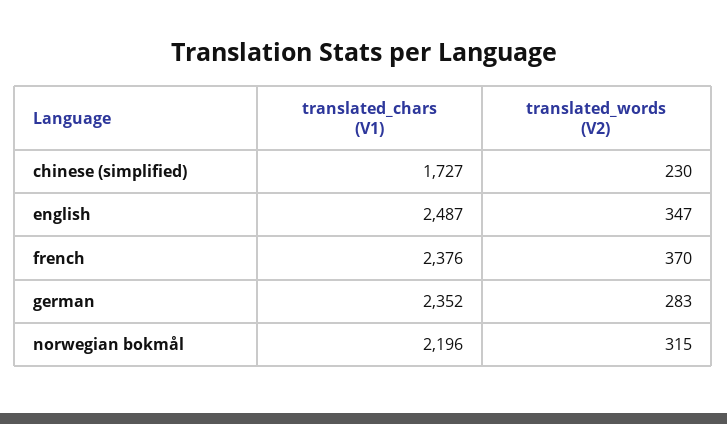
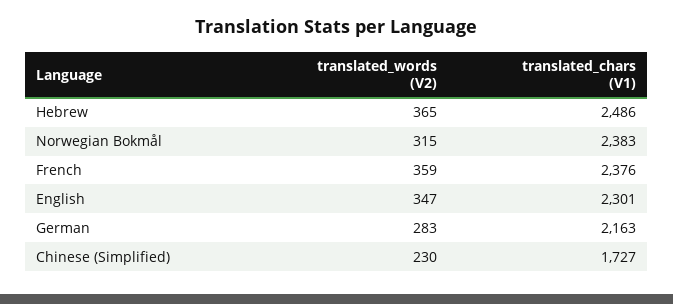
  {
    "translated_chars (V1)": {
      "chinese (simplified)": 1727,
-     "english": 2487,
+     "english": 2301,
      "french": 2376,
-     "german": 2352,
+     "german": 2163,
-     "norwegian bokmål": 2196
+     "norwegian bokmål": 2383,
+     "Hebrew": 2486
    },
    "translated_words (V2)": {
      "chinese (simplified)": 230,
      "english": 347,
-     "french": 370,
+     "french": 359,
      "german": 283,
-     "norwegian bokmål": 315
+     "norwegian bokmål": 315,
+     "Hebrew": 365
    }
  }

